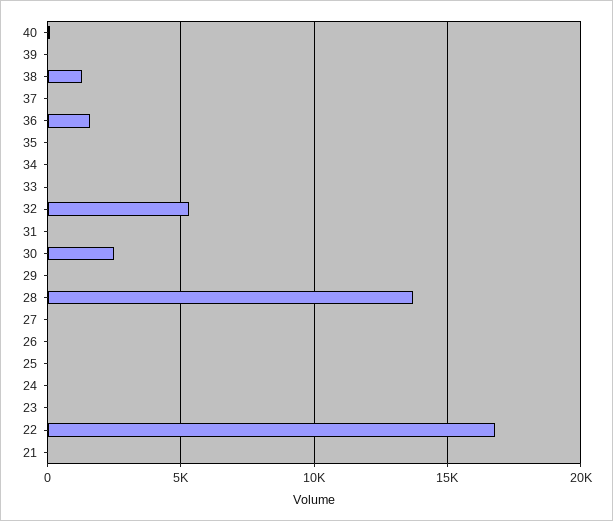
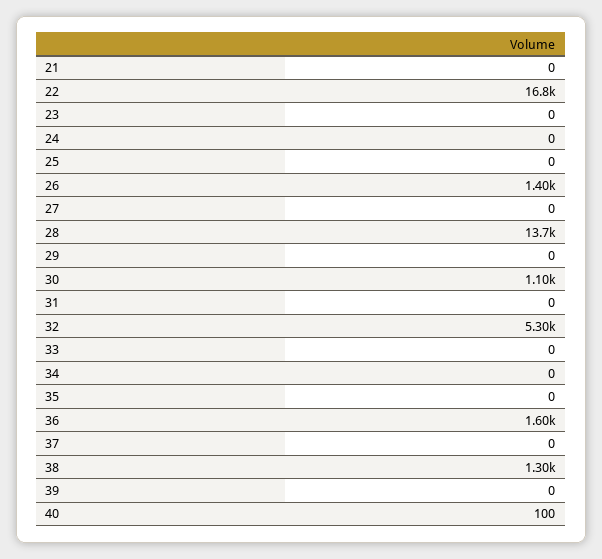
  {
    "40": 100,
    "39": 0,
    "38": 1300,
    "37": 0,
    "36": 1600,
    "35": 0,
    "34": 0,
    "33": 0,
    "32": 5300,
    "31": 0,
-   "30": 2500,
+   "30": 1100,
    "29": 0,
    "28": 13700,
    "27": 0,
-   "26": 0,
+   "26": 1400,
    "25": 0,
    "24": 0,
    "23": 0,
    "22": 16800,
    "21": 0
  }

